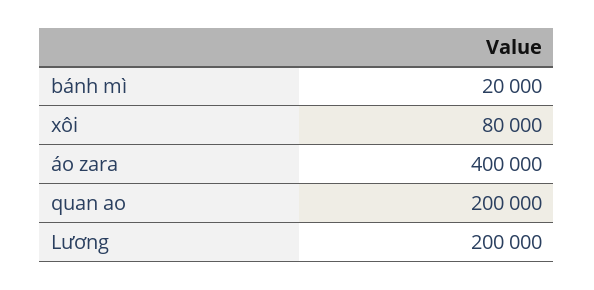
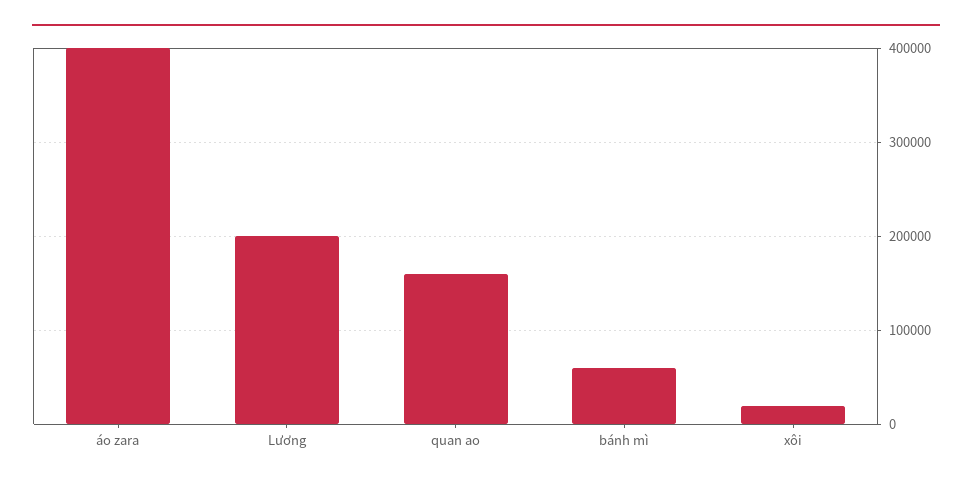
  {
-   "bánh mì": 20000,
+   "bánh mì": 60000,
-   "xôi": 80000,
+   "xôi": 20000,
    "áo zara": 400000,
-   "quan ao": 200000,
+   "quan ao": 160000,
    "Lương": 200000
  }

